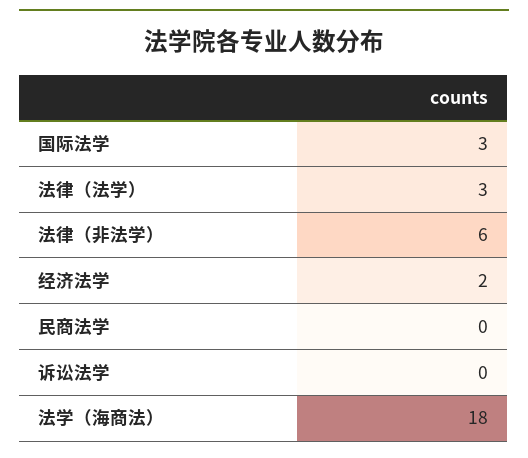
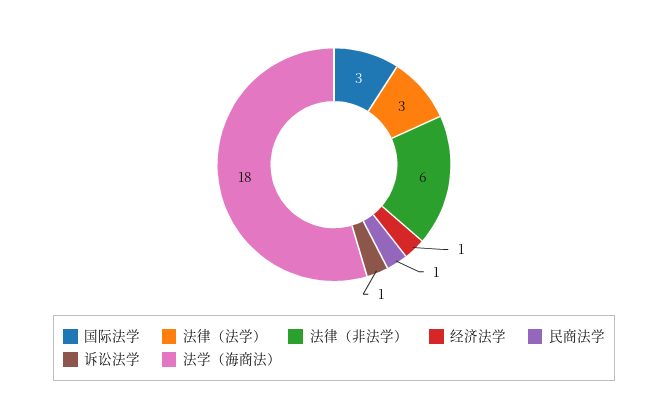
  {
    "国际法学": 3,
    "法律（法学）": 3,
    "法律（非法学）": 6,
-   "经济法学": 2,
+   "经济法学": 1,
-   "民商法学": 0,
+   "民商法学": 1,
-   "诉讼法学": 0,
+   "诉讼法学": 1,
    "法学（海商法）": 18
  }

